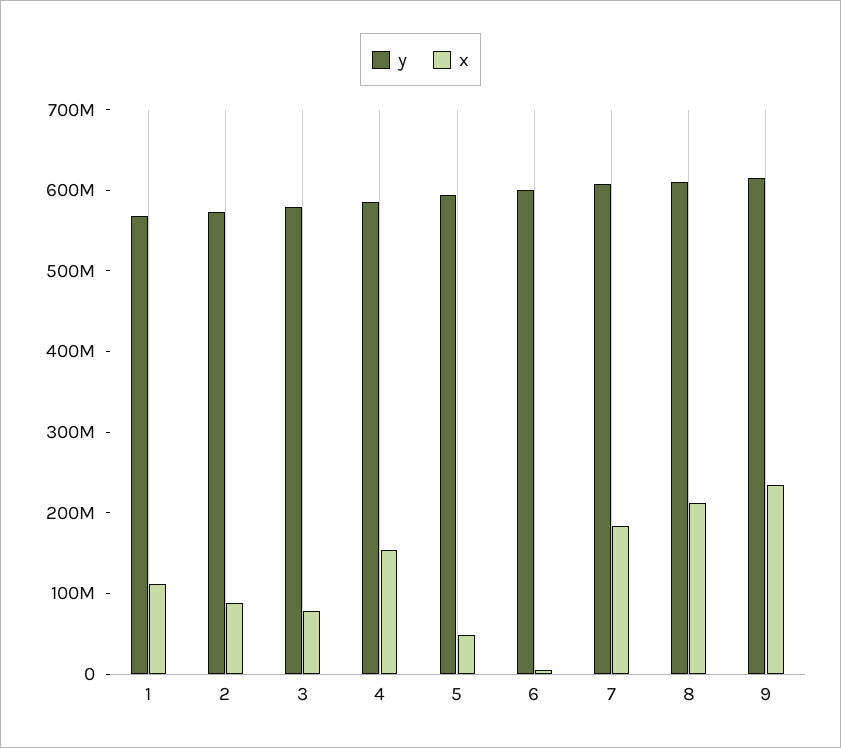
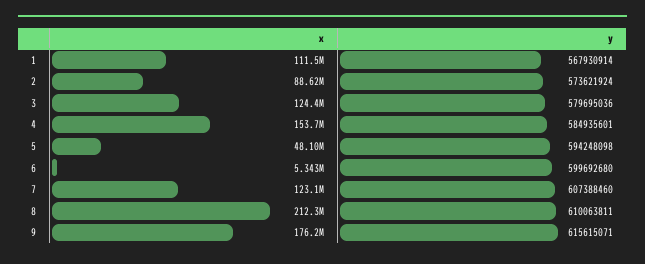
  {
    "y": {
      "1": 567930914,
      "2": 573621924,
      "3": 579695036,
      "4": 584935601,
      "5": 594248098,
      "6": 599692680,
      "7": 607388460,
      "8": 610063811,
      "9": 615615071
    },
    "x": {
      "1": 111500000,
      "2": 88620000,
-     "3": 80000000,
+     "3": 124400000,
      "4": 153700000,
      "5": 48100000,
      "6": 5343000,
-     "7": 180000000,
+     "7": 123100000,
      "8": 212300000,
-     "9": 240000000
+     "9": 176200000
    }
  }

